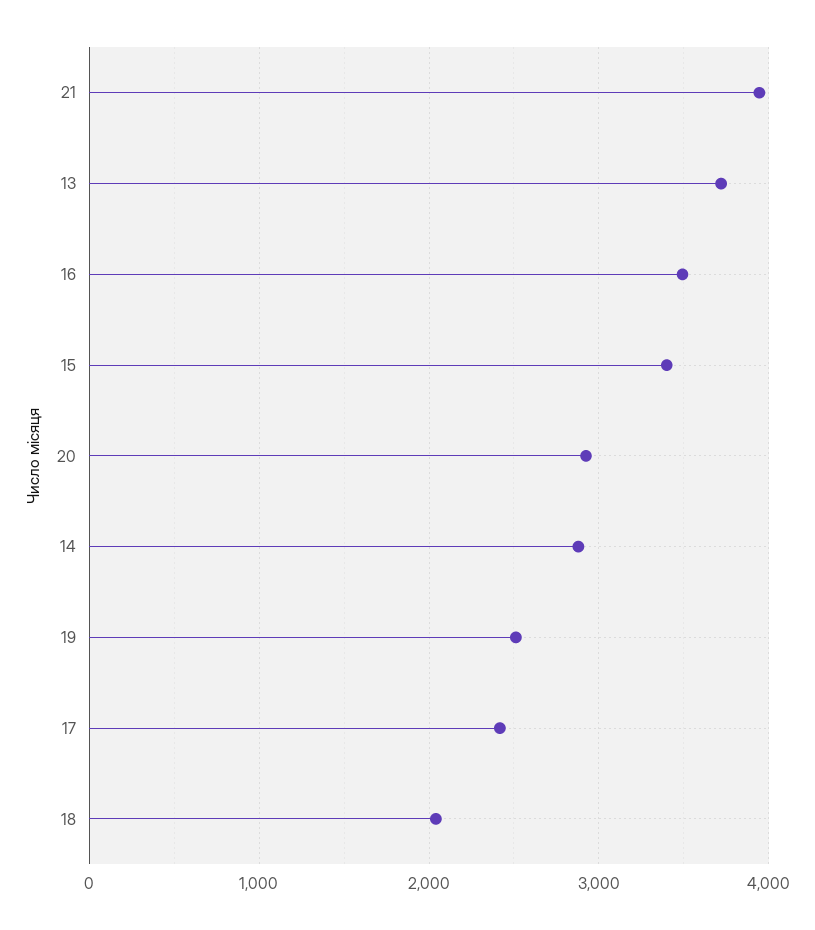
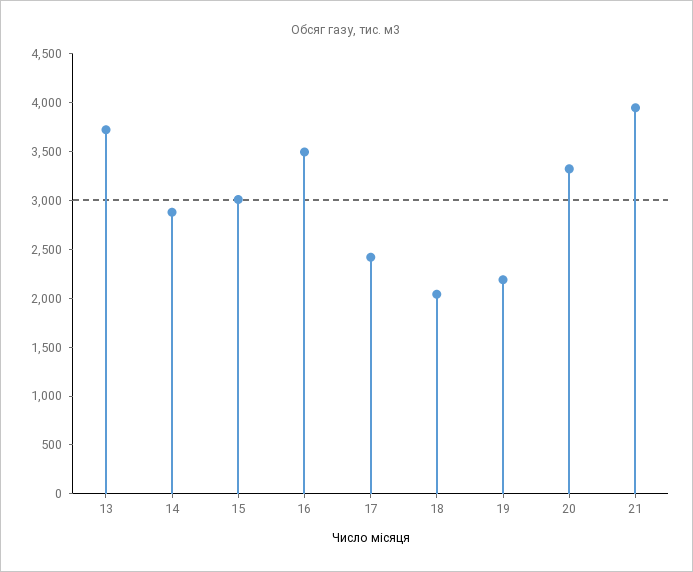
  {
    "21": 3900,
    "13": 3700,
    "16": 3500,
-   "15": 3400,
+   "15": 3000,
-   "20": 2900,
+   "20": 3300,
    "14": 2900,
-   "19": 2500,
+   "19": 2200,
    "17": 2400,
    "18": 2000
  }

